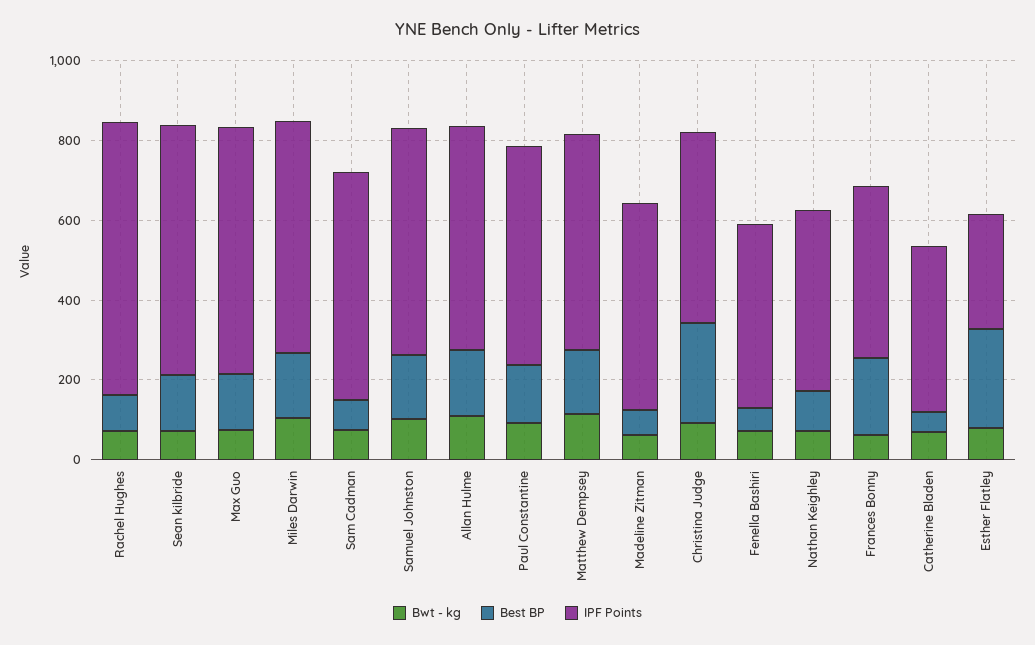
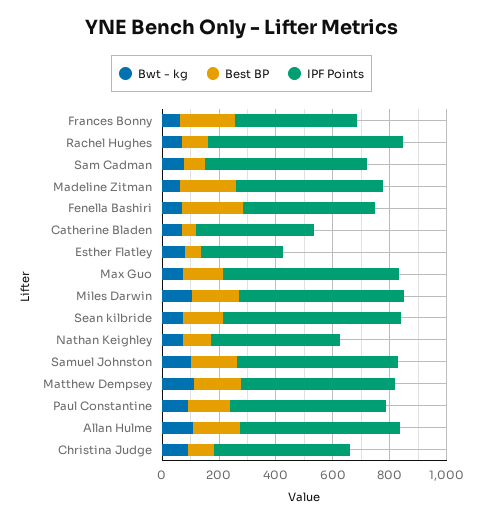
  {
    "Bwt - kg": {
      "Rachel Hughes": 50,
      "Sean kilbride": 50,
      "Max Guo": 50,
      "Miles Darwin": 100,
      "Sam Cadman": 50,
      "Samuel Johnston": 100,
      "Allan Hulme": 100,
      "Paul Constantine": 100,
      "Matthew Dempsey": 100,
      "Madeline Zitman": 50,
      "Christina Judge": 100,
      "Fenella Bashiri": 50,
      "Nathan Keighley": 50,
      "Frances Bonny": 50,
      "Catherine Bladen": 50,
      "Esther Flatley": 100
    },
    "Best BP": {
      "Rachel Hughes": 100,
      "Sean kilbride": 150,
      "Max Guo": 150,
      "Miles Darwin": 150,
      "Sam Cadman": 100,
      "Samuel Johnston": 150,
      "Allan Hulme": 150,
      "Paul Constantine": 150,
      "Matthew Dempsey": 150,
-     "Madeline Zitman": 50,
+     "Madeline Zitman": 200,
-     "Christina Judge": 250,
+     "Christina Judge": 100,
-     "Fenella Bashiri": 50,
+     "Fenella Bashiri": 200,
      "Nathan Keighley": 100,
      "Frances Bonny": 200,
      "Catherine Bladen": 50,
-     "Esther Flatley": 250
+     "Esther Flatley": 50
    },
    "IPF Points": {
      "Rachel Hughes": 700,
      "Sean kilbride": 650,
      "Max Guo": 600,
      "Miles Darwin": 600,
      "Sam Cadman": 550,
      "Samuel Johnston": 550,
      "Allan Hulme": 550,
      "Paul Constantine": 550,
      "Matthew Dempsey": 550,
      "Madeline Zitman": 500,
      "Christina Judge": 500,
      "Fenella Bashiri": 450,
      "Nathan Keighley": 450,
      "Frances Bonny": 450,
      "Catherine Bladen": 400,
      "Esther Flatley": 300
    }
  }

